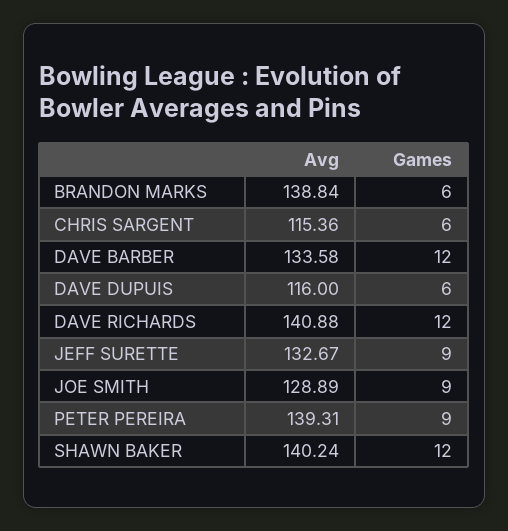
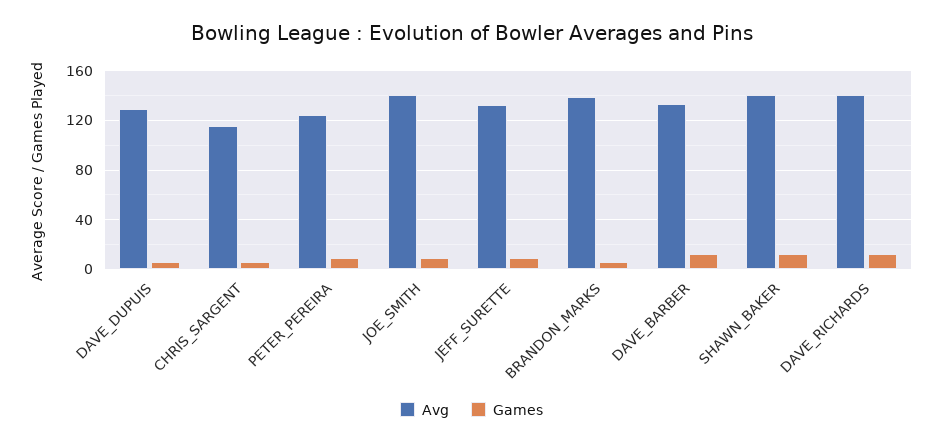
  {
    "Avg": {
      "BRANDON MARKS": 138.84,
      "CHRIS SARGENT": 115.36,
      "DAVE BARBER": 133.58,
-     "DAVE DUPUIS": 116,
+     "DAVE DUPUIS": 130,
      "DAVE RICHARDS": 140.88,
      "JEFF SURETTE": 132.67,
-     "JOE SMITH": 128.89,
+     "JOE SMITH": 140,
-     "PETER PEREIRA": 139.31,
+     "PETER PEREIRA": 125,
      "SHAWN BAKER": 140.24
    },
    "Games": {
      "BRANDON MARKS": 6,
      "CHRIS SARGENT": 6,
      "DAVE BARBER": 12,
      "DAVE DUPUIS": 6,
      "DAVE RICHARDS": 12,
      "JEFF SURETTE": 9,
      "JOE SMITH": 9,
      "PETER PEREIRA": 9,
      "SHAWN BAKER": 12
    }
  }

